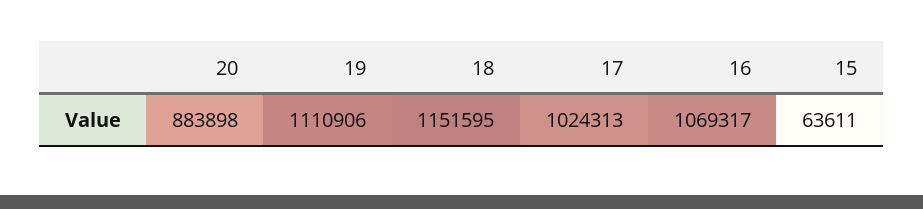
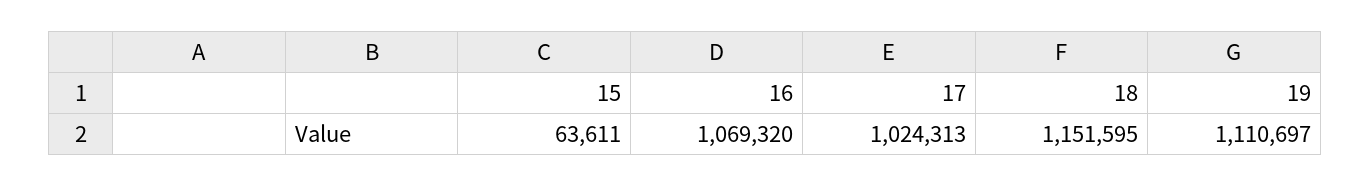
  {
-   "20": 883898,
-   "19": 1110906,
+   "19": 1110697,
    "18": 1151595,
    "17": 1024313,
-   "16": 1069317,
+   "16": 1069320,
    "15": 63611
  }

